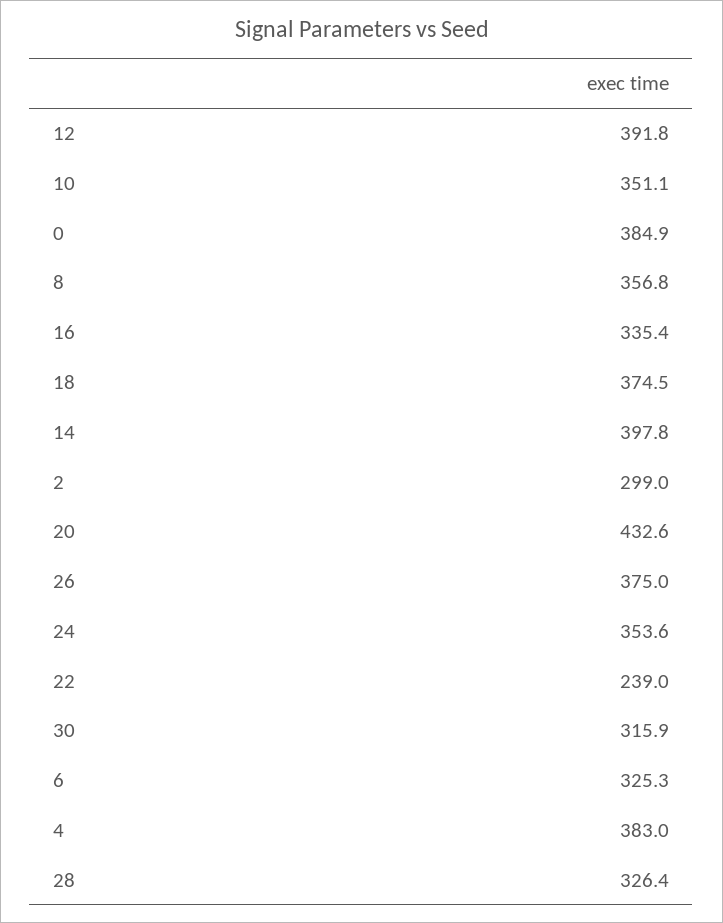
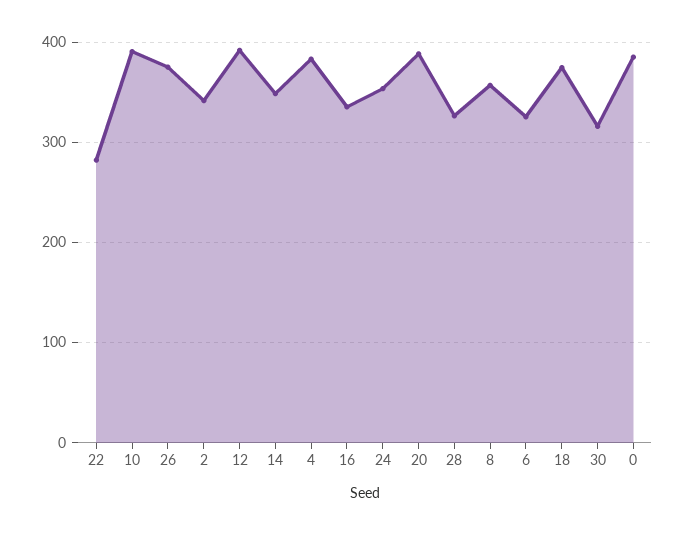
  {
    "12": 391.8,
-   "10": 351.1,
+   "10": 390,
    "0": 384.9,
    "8": 356.8,
    "16": 335.4,
    "18": 374.5,
-   "14": 397.8,
+   "14": 350,
-   "2": 299,
+   "2": 340,
-   "20": 432.6,
+   "20": 390,
    "26": 375,
    "24": 353.6,
-   "22": 239,
+   "22": 280,
    "30": 315.9,
    "6": 325.3,
    "4": 383,
    "28": 326.4
  }

